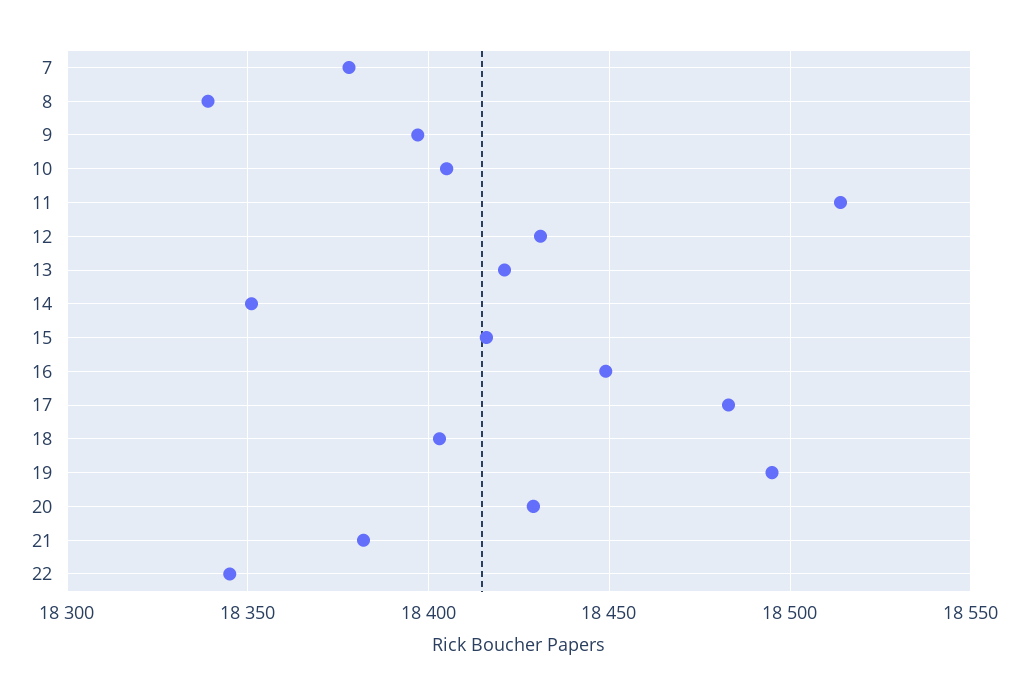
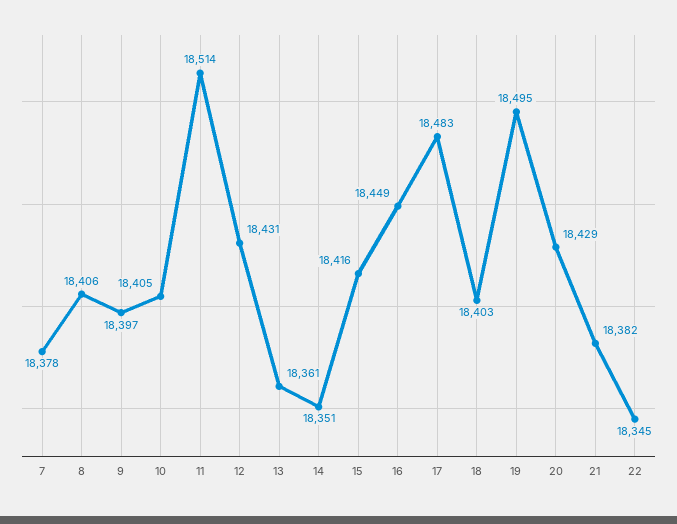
  {
    "7": 18378,
-   "8": 18340,
+   "8": 18406,
    "9": 18397,
    "10": 18405,
    "11": 18514,
    "12": 18431,
-   "13": 18420,
+   "13": 18361,
    "14": 18351,
    "15": 18416,
    "16": 18449,
    "17": 18483,
    "18": 18403,
    "19": 18495,
    "20": 18429,
    "21": 18382,
    "22": 18345
  }

